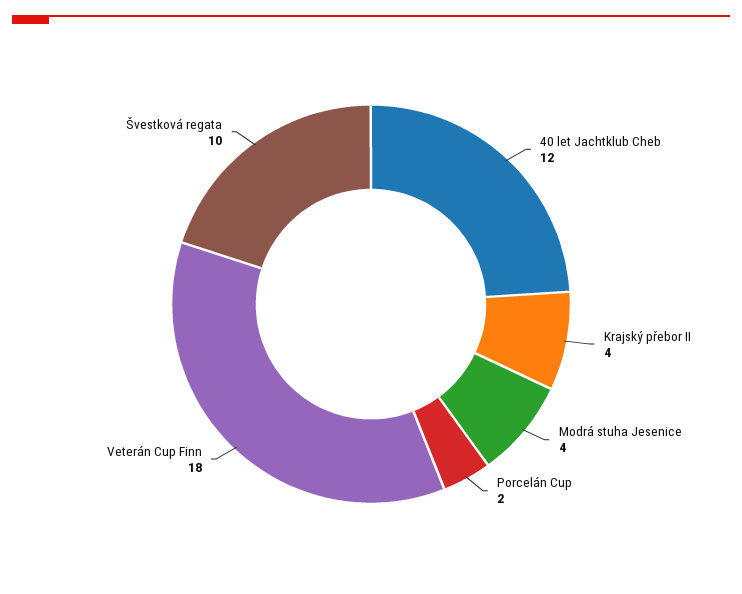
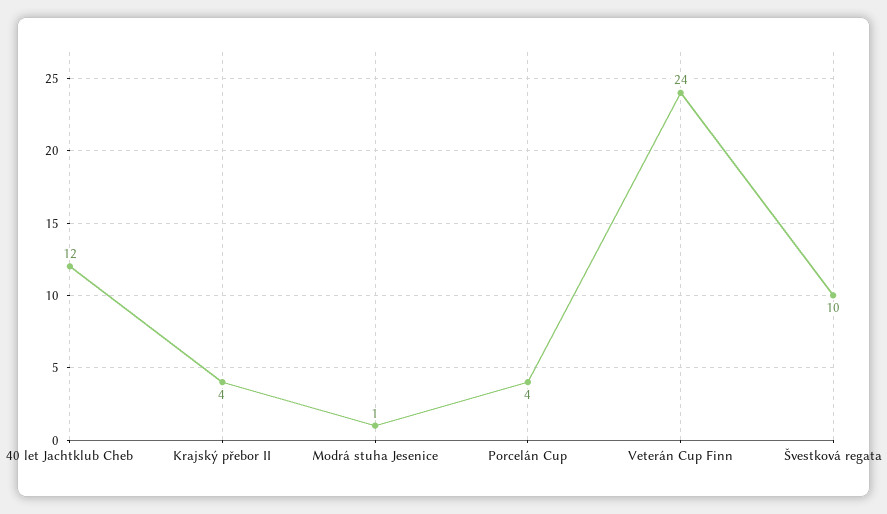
  {
    "40 let Jachtklub Cheb": 12,
    "Krajský přebor II": 4,
-   "Modrá stuha Jesenice": 4,
+   "Modrá stuha Jesenice": 1,
-   "Porcelán Cup": 2,
+   "Porcelán Cup": 4,
-   "Veterán Cup Finn": 18,
+   "Veterán Cup Finn": 24,
    "Švestková regata": 10
  }

